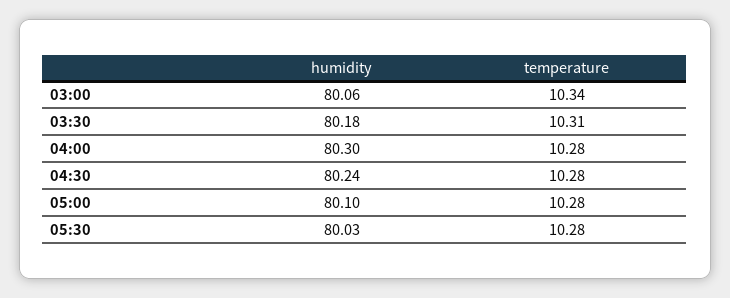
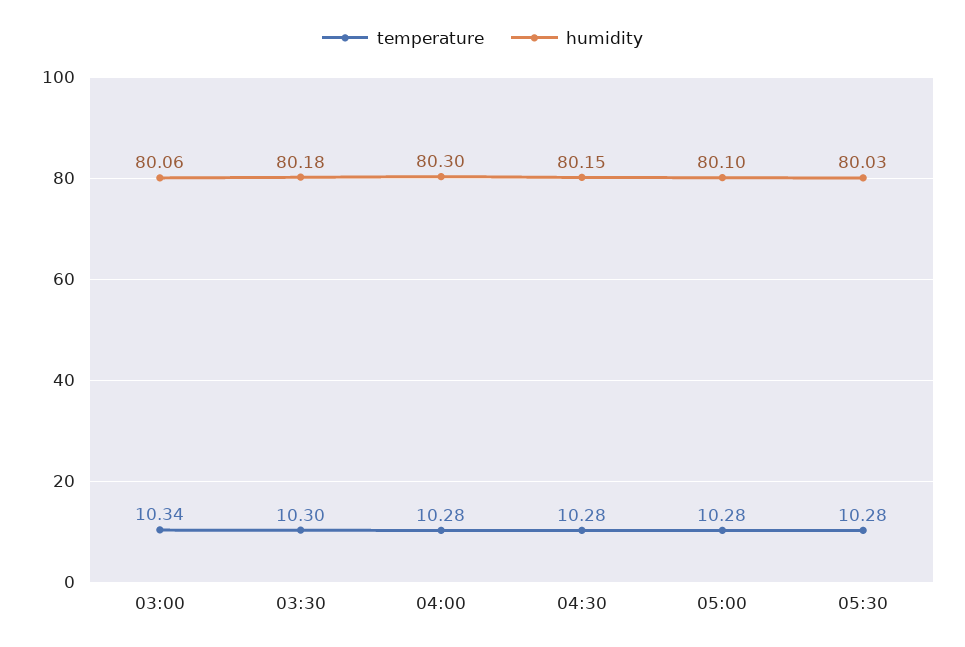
  {
    "humidity": {
      "03:00": 80.06,
      "03:30": 80.18,
      "04:00": 80.3,
-     "04:30": 80.24,
+     "04:30": 80.15,
      "05:00": 80.1,
      "05:30": 80.03
    },
    "temperature": {
      "03:00": 10.34,
-     "03:30": 10.31,
+     "03:30": 10.3,
      "04:00": 10.28,
      "04:30": 10.28,
      "05:00": 10.28,
      "05:30": 10.28
    }
  }

